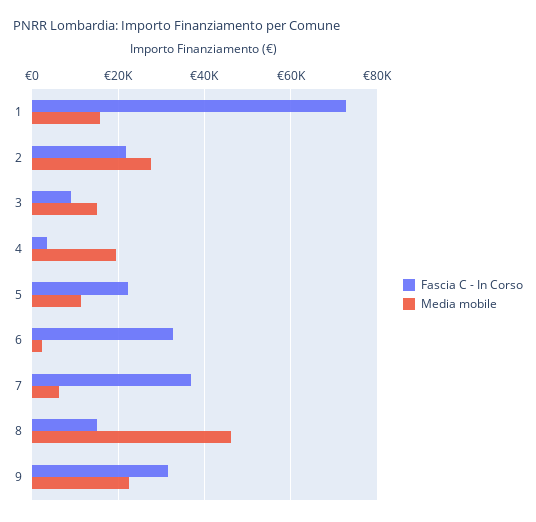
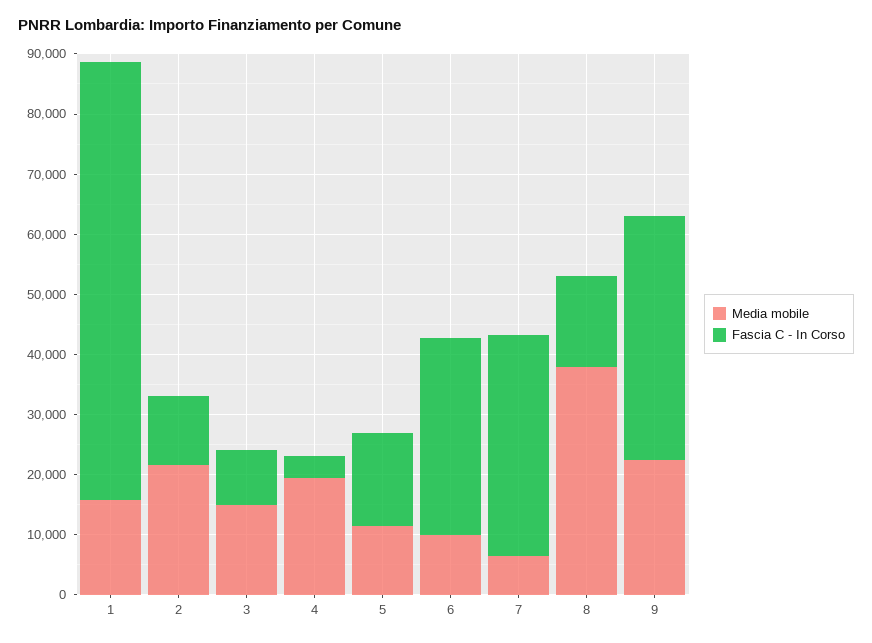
  {
    "Fascia C - In Corso": {
      "1": 72000,
-     "2": 22000,
+     "2": 12000,
      "3": 10000,
      "4": 4000,
-     "5": 22000,
+     "5": 16000,
      "6": 32000,
      "7": 36000,
      "8": 16000,
-     "9": 32000
+     "9": 40000
    },
    "Media mobile": {
      "1": 16000,
-     "2": 28000,
+     "2": 22000,
      "3": 16000,
      "4": 20000,
      "5": 12000,
-     "6": 2000,
+     "6": 10000,
      "7": 6000,
-     "8": 46000,
+     "8": 38000,
      "9": 22000
    }
  }

